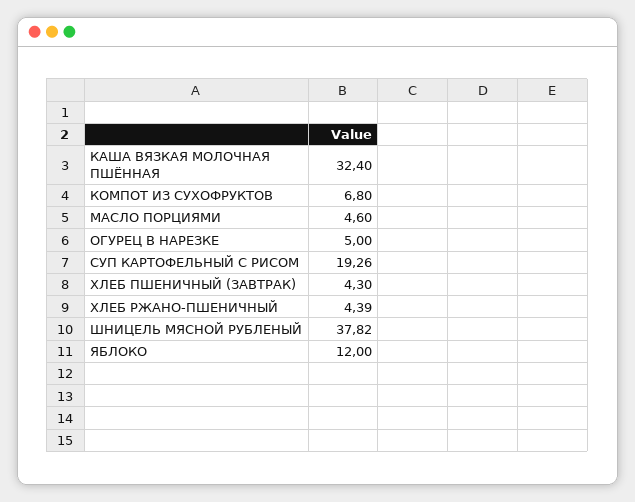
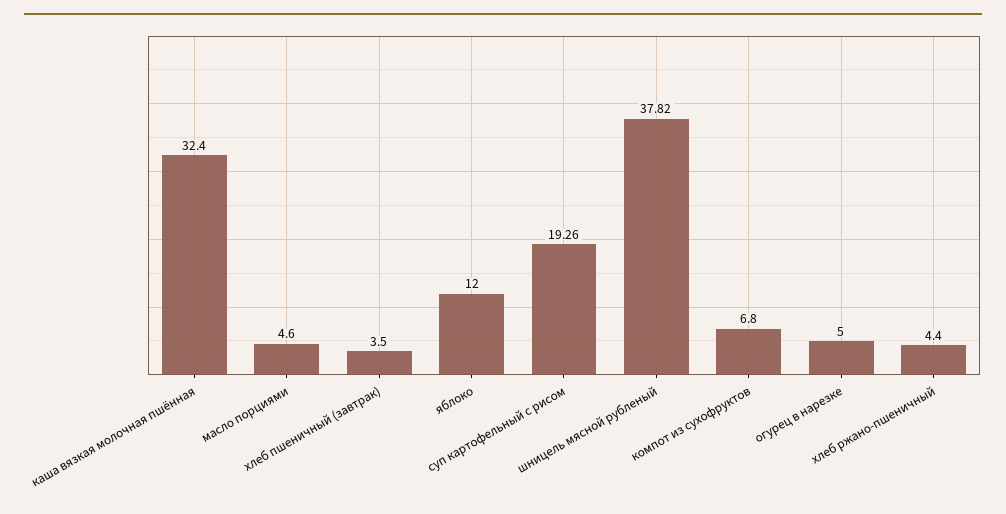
  {
    "КАША ВЯЗКАЯ МОЛОЧНАЯ ПШЁННАЯ": 32.4,
    "КОМПОТ ИЗ СУХОФРУКТОВ": 6.8,
    "МАСЛО ПОРЦИЯМИ": 4.6,
    "ОГУРЕЦ В НАРЕЗКЕ": 5,
    "СУП КАРТОФЕЛЬНЫЙ С РИСОМ": 19.26,
-   "ХЛЕБ ПШЕНИЧНЫЙ (ЗАВТРАК)": 4.3,
+   "ХЛЕБ ПШЕНИЧНЫЙ (ЗАВТРАК)": 3.5,
-   "ХЛЕБ РЖАНО-ПШЕНИЧНЫЙ": 4.39,
+   "ХЛЕБ РЖАНО-ПШЕНИЧНЫЙ": 4.4,
    "ШНИЦЕЛЬ МЯСНОЙ РУБЛЕНЫЙ": 37.82,
    "ЯБЛОКО": 12
  }

